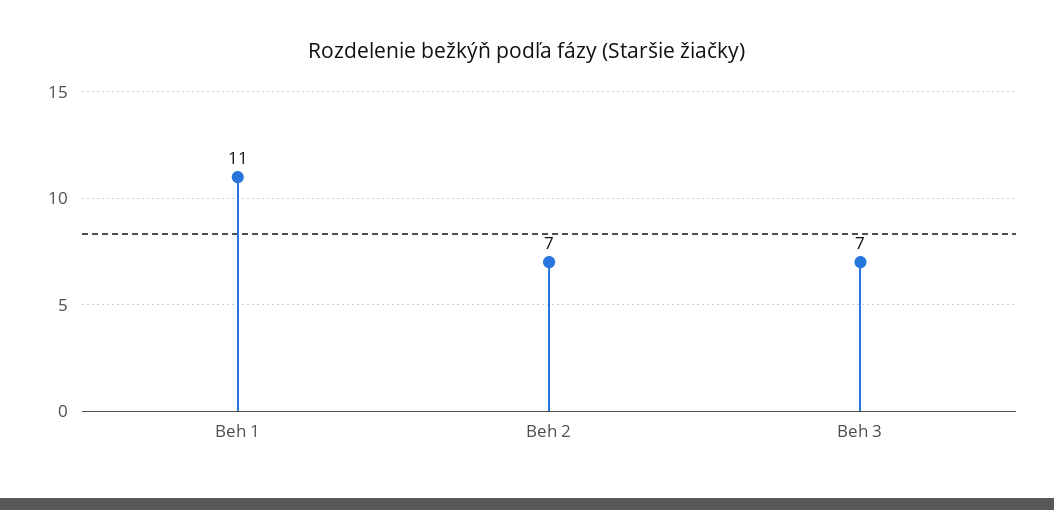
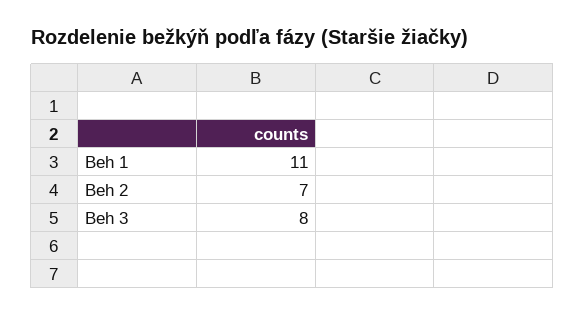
  {
    "Beh 1": 11,
    "Beh 2": 7,
-   "Beh 3": 7
+   "Beh 3": 8
  }

